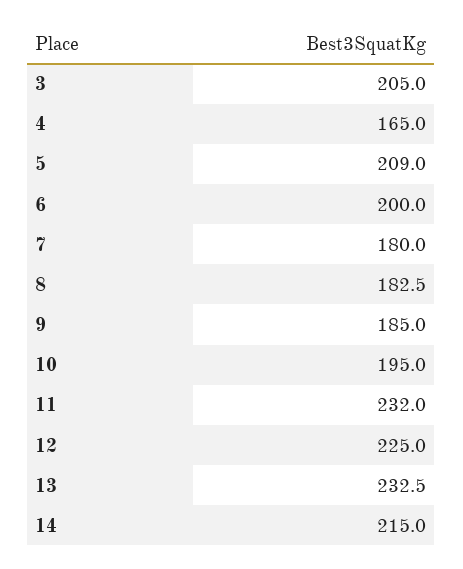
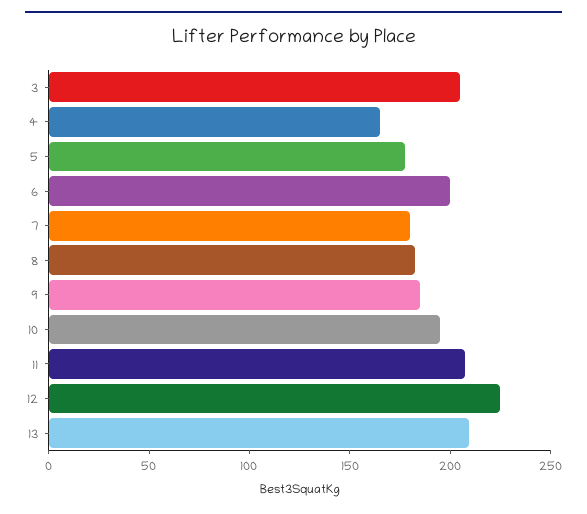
  {
    "3": 205,
    "4": 165,
-   "5": 209,
+   "5": 180,
    "6": 200,
    "7": 180,
    "8": 182.5,
    "9": 185,
    "10": 195,
-   "11": 232,
+   "11": 210,
    "12": 225,
-   "13": 232.5,
+   "13": 210
-   "14": 215
  }

